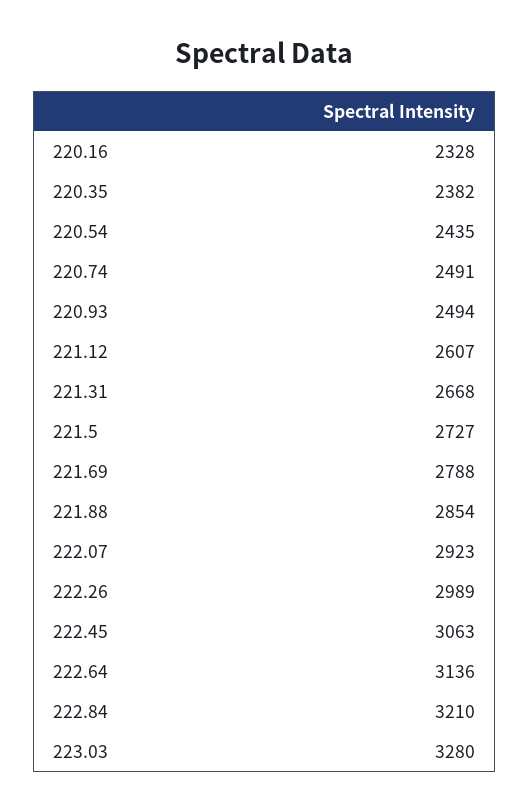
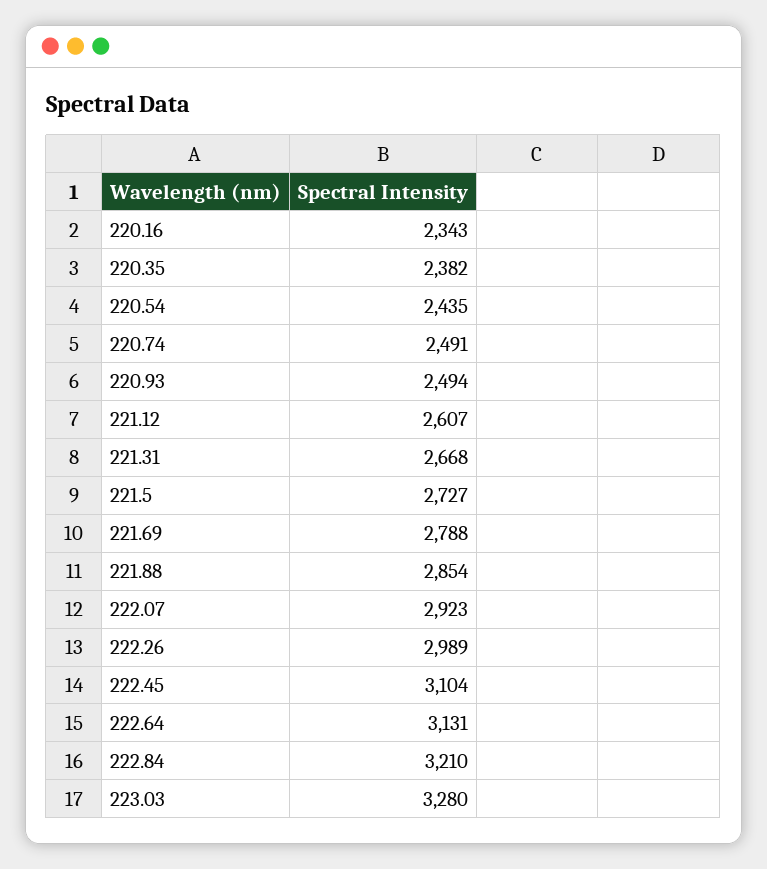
  {
-   "220.16": 2328,
+   "220.16": 2343,
    "220.35": 2382,
    "220.54": 2435,
    "220.74": 2491,
    "220.93": 2494,
    "221.12": 2607,
    "221.31": 2668,
    "221.5": 2727,
    "221.69": 2788,
    "221.88": 2854,
    "222.07": 2923,
    "222.26": 2989,
-   "222.45": 3063,
+   "222.45": 3104,
-   "222.64": 3136,
+   "222.64": 3131,
    "222.84": 3210,
    "223.03": 3280
  }

